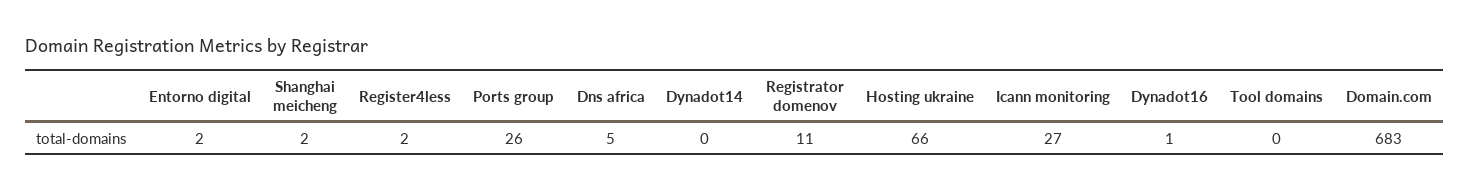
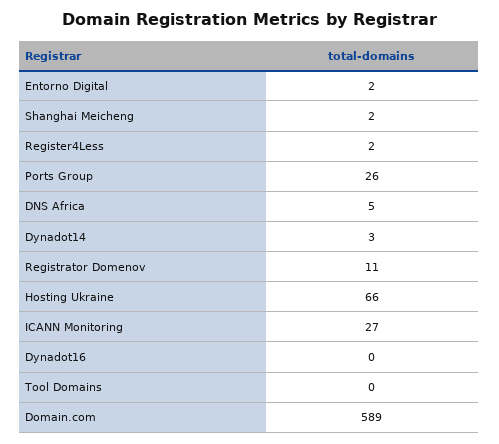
  {
    "Entorno digital": 2,
    "Shanghai meicheng": 2,
    "Register4less": 2,
    "Ports group": 26,
    "Dns africa": 5,
-   "Dynadot14": 0,
+   "Dynadot14": 3,
    "Registrator domenov": 11,
    "Hosting ukraine": 66,
    "Icann monitoring": 27,
-   "Dynadot16": 1,
+   "Dynadot16": 0,
    "Tool domains": 0,
-   "Domain.com": 683
+   "Domain.com": 589
  }

